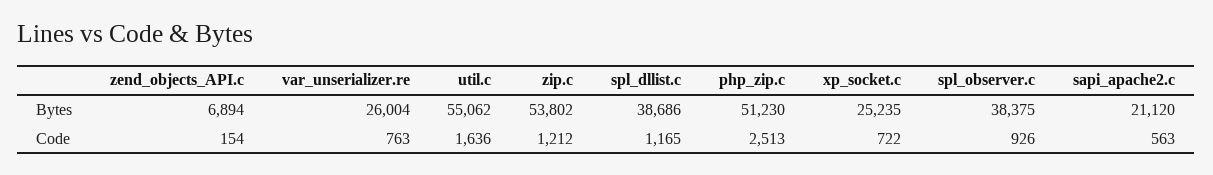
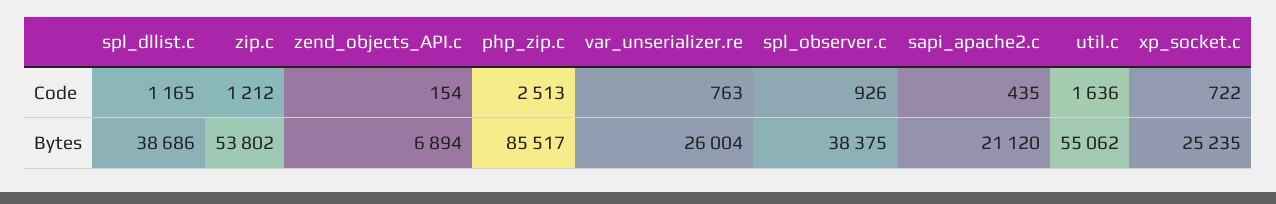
  {
    "zend_objects_API.c": {
      "Bytes": 6894,
      "Code": 154
    },
    "var_unserializer.re": {
      "Bytes": 26004,
      "Code": 763
    },
    "util.c": {
      "Bytes": 55062,
      "Code": 1636
    },
    "zip.c": {
      "Bytes": 53802,
      "Code": 1212
    },
    "spl_dllist.c": {
      "Bytes": 38686,
      "Code": 1165
    },
    "php_zip.c": {
-     "Bytes": 51230,
+     "Bytes": 85517,
      "Code": 2513
    },
    "xp_socket.c": {
      "Bytes": 25235,
      "Code": 722
    },
    "spl_observer.c": {
      "Bytes": 38375,
      "Code": 926
    },
    "sapi_apache2.c": {
      "Bytes": 21120,
-     "Code": 563
+     "Code": 435
    }
  }

